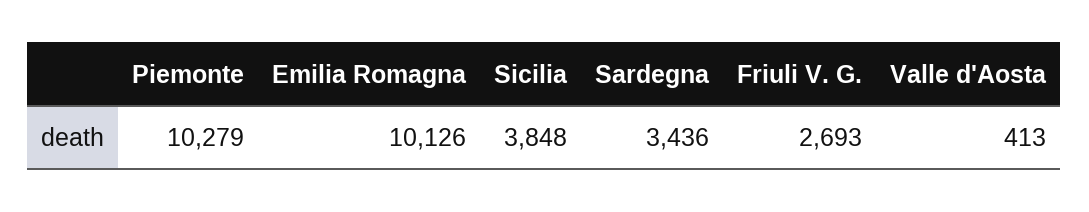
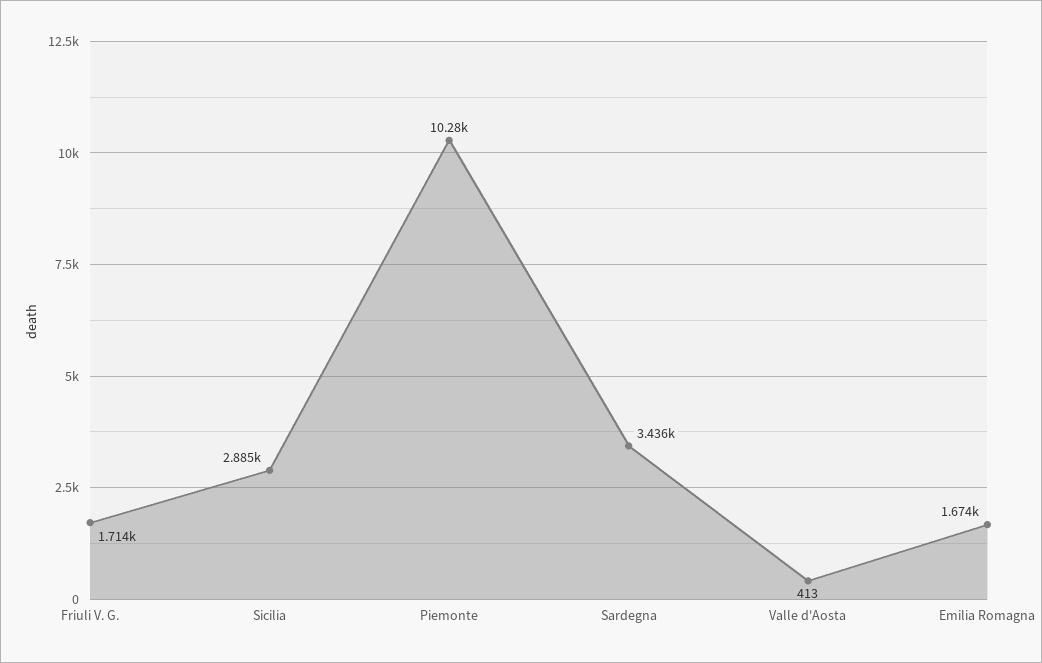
  {
    "Piemonte": 10279,
-   "Emilia Romagna": 10126,
+   "Emilia Romagna": 1674,
-   "Sicilia": 3848,
+   "Sicilia": 2885,
    "Sardegna": 3436,
-   "Friuli V. G.": 2693,
+   "Friuli V. G.": 1714,
    "Valle d'Aosta": 413
  }

